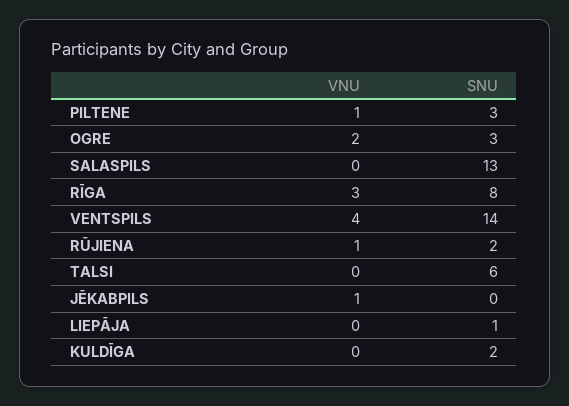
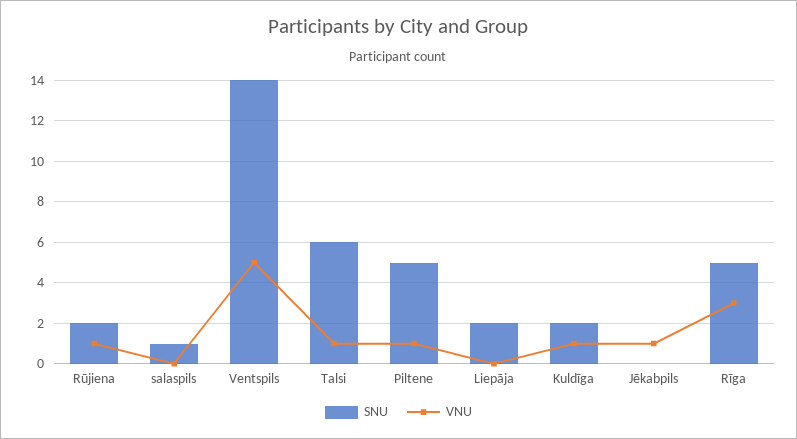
  {
    "VNU": {
      "PILTENE": 1,
-     "OGRE": 2,
      "SALASPILS": 0,
      "RĪGA": 3,
-     "VENTSPILS": 4,
+     "VENTSPILS": 5,
      "RŪJIENA": 1,
-     "TALSI": 0,
+     "TALSI": 1,
      "JĒKABPILS": 1,
      "LIEPĀJA": 0,
-     "KULDĪGA": 0
+     "KULDĪGA": 1
    },
    "SNU": {
-     "PILTENE": 3,
+     "PILTENE": 5,
-     "OGRE": 3,
-     "SALASPILS": 13,
+     "SALASPILS": 1,
-     "RĪGA": 8,
+     "RĪGA": 5,
      "VENTSPILS": 14,
      "RŪJIENA": 2,
      "TALSI": 6,
      "JĒKABPILS": 0,
-     "LIEPĀJA": 1,
+     "LIEPĀJA": 2,
      "KULDĪGA": 2
    }
  }

